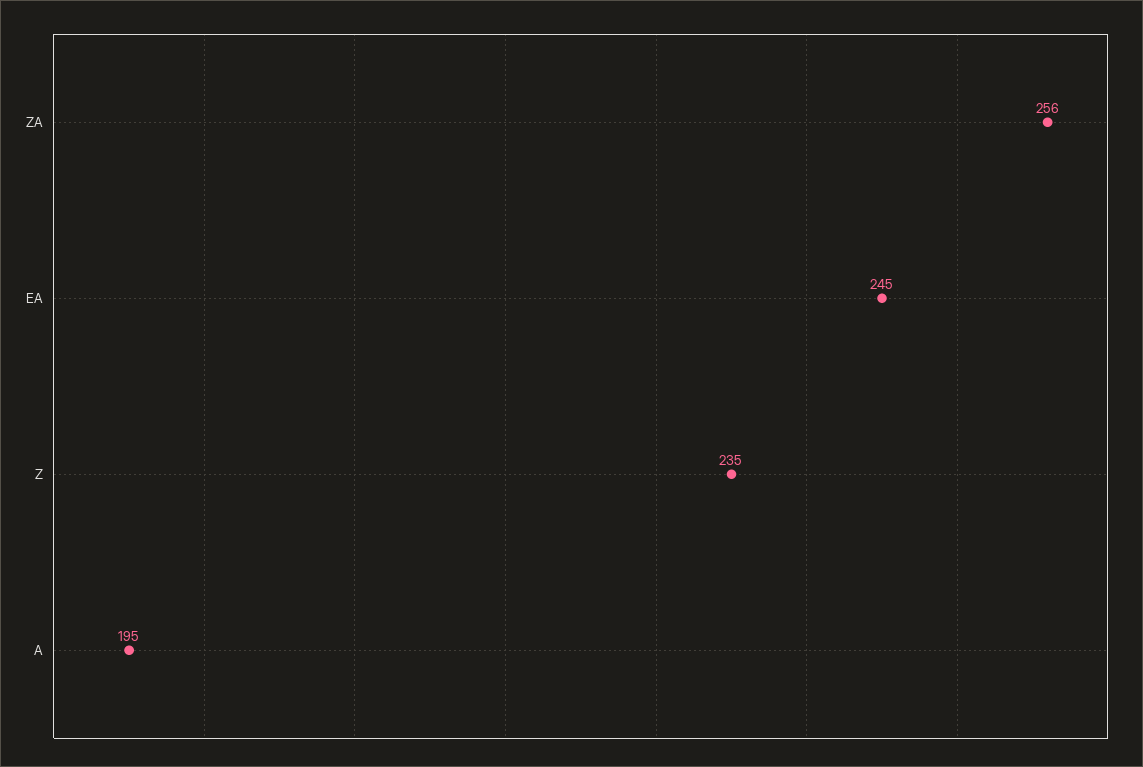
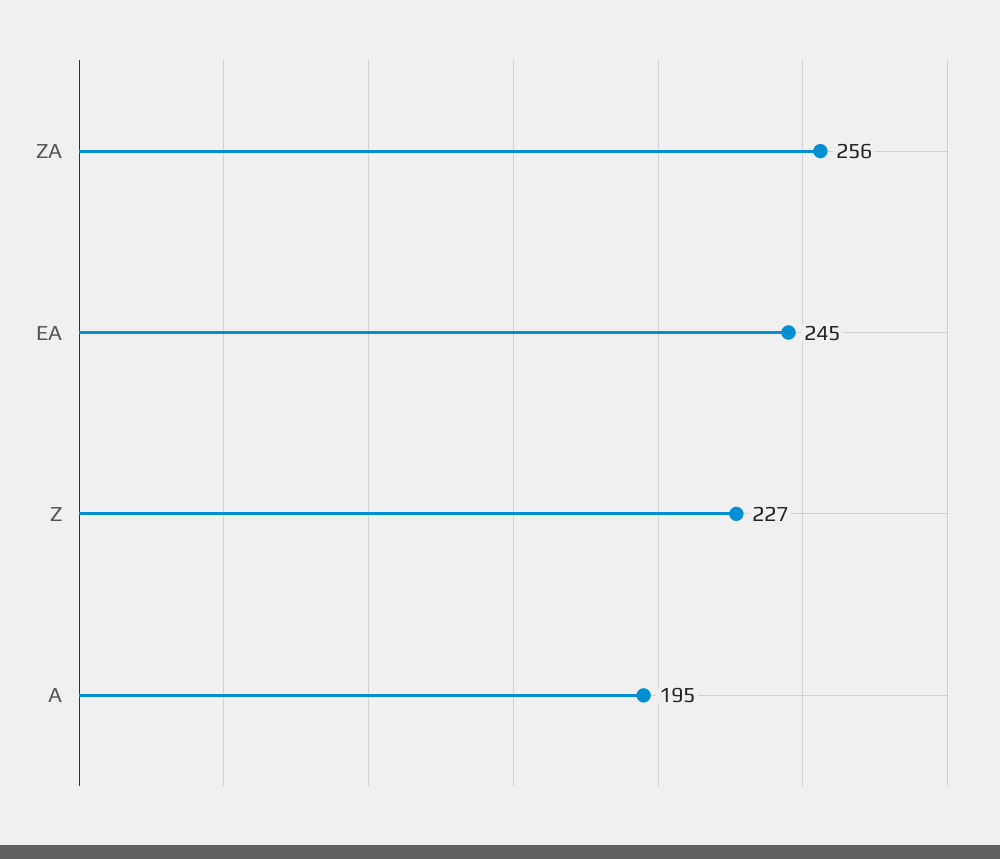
  {
    "ZA": 256,
    "EA": 245,
-   "Z": 235,
+   "Z": 227,
    "A": 195
  }

